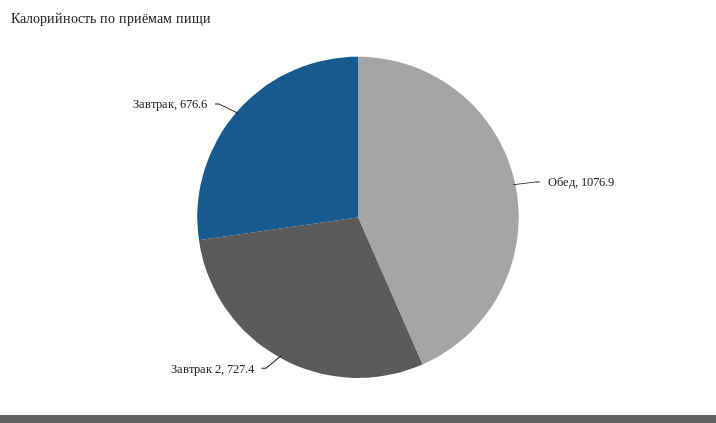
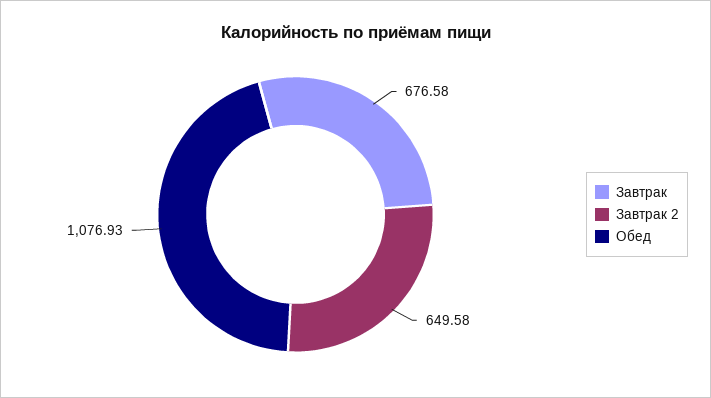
  {
    "Обед": 1076.93,
-   "Завтрак 2": 727.4,
+   "Завтрак 2": 649.58,
    "Завтрак": 676.58
  }

